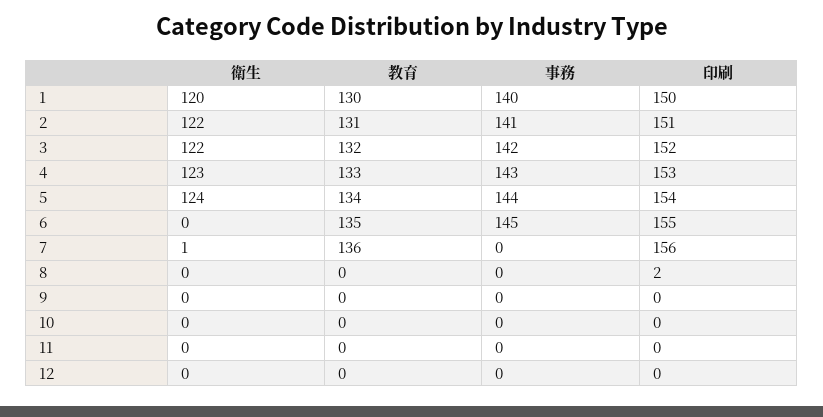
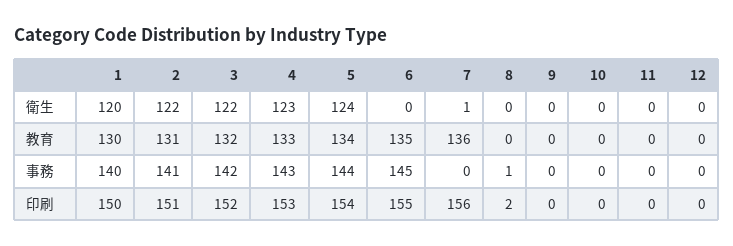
  {
    "衛生": {
      "1": 120,
      "2": 122,
      "3": 122,
      "4": 123,
      "5": 124,
      "6": 0,
      "7": 1,
      "8": 0,
      "9": 0,
      "10": 0,
      "11": 0,
      "12": 0
    },
    "教育": {
      "1": 130,
      "2": 131,
      "3": 132,
      "4": 133,
      "5": 134,
      "6": 135,
      "7": 136,
      "8": 0,
      "9": 0,
      "10": 0,
      "11": 0,
      "12": 0
    },
    "事務": {
      "1": 140,
      "2": 141,
      "3": 142,
      "4": 143,
      "5": 144,
      "6": 145,
      "7": 0,
-     "8": 0,
+     "8": 1,
      "9": 0,
      "10": 0,
      "11": 0,
      "12": 0
    },
    "印刷": {
      "1": 150,
      "2": 151,
      "3": 152,
      "4": 153,
      "5": 154,
      "6": 155,
      "7": 156,
      "8": 2,
      "9": 0,
      "10": 0,
      "11": 0,
      "12": 0
    }
  }

